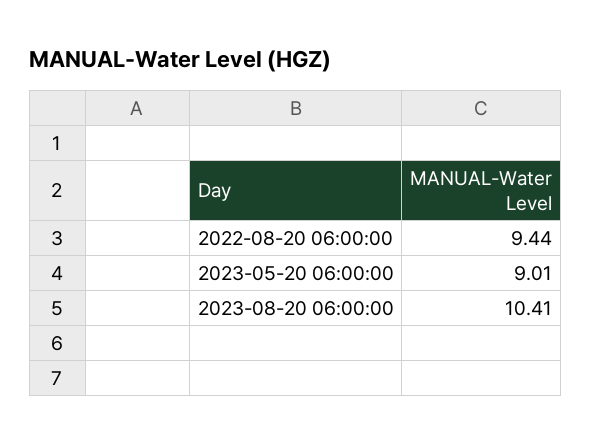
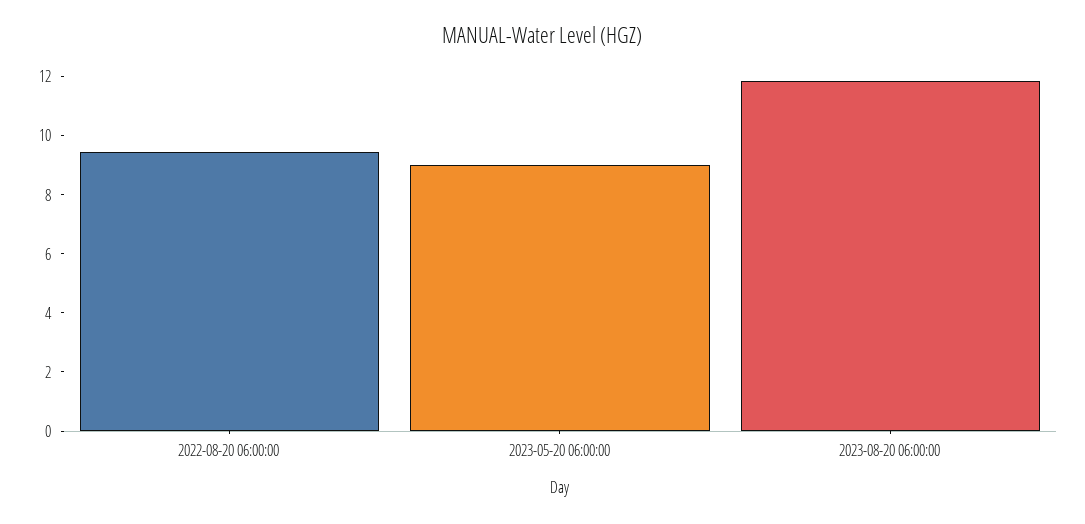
  {
    "2022-08-20 06:00:00": 9.44,
    "2023-05-20 06:00:00": 9.01,
-   "2023-08-20 06:00:00": 10.41
+   "2023-08-20 06:00:00": 12
  }

